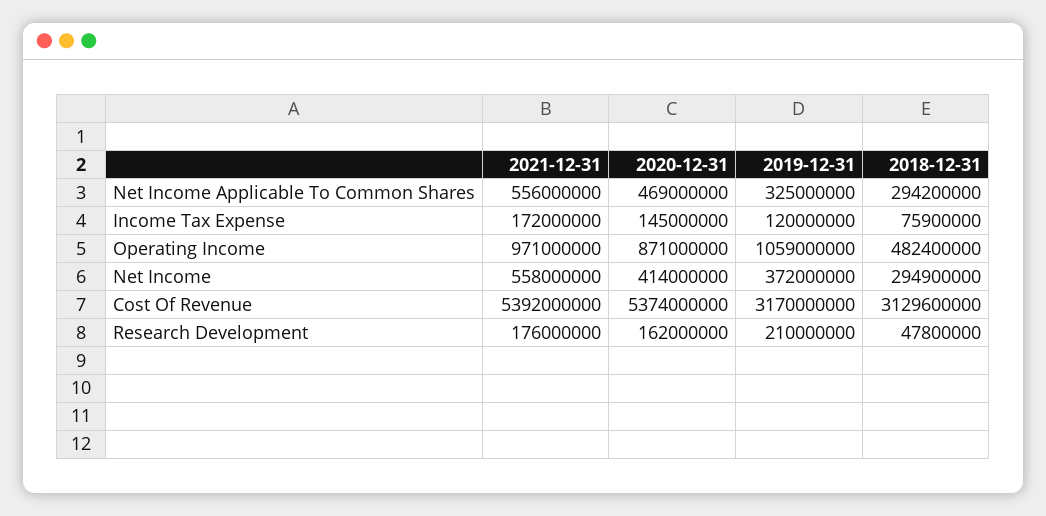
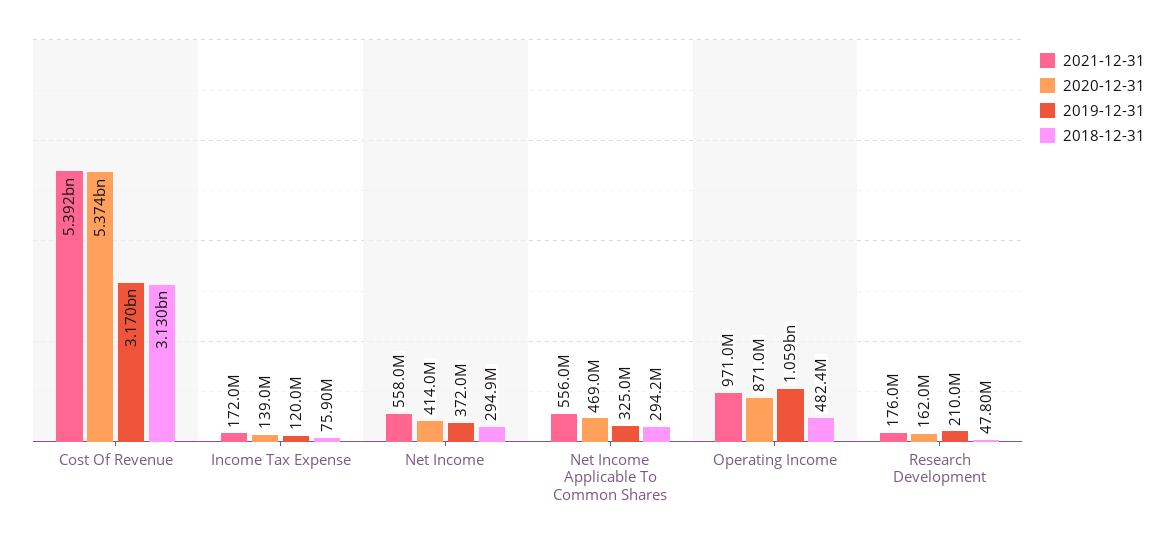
  {
    "2021-12-31": {
      "Net Income Applicable To Common Shares": 556000000,
      "Income Tax Expense": 172000000,
      "Operating Income": 971000000,
      "Net Income": 558000000,
      "Cost Of Revenue": 5392000000,
      "Research Development": 176000000
    },
    "2020-12-31": {
      "Net Income Applicable To Common Shares": 469000000,
-     "Income Tax Expense": 145000000,
+     "Income Tax Expense": 139000000,
      "Operating Income": 871000000,
      "Net Income": 414000000,
      "Cost Of Revenue": 5374000000,
      "Research Development": 162000000
    },
    "2019-12-31": {
      "Net Income Applicable To Common Shares": 325000000,
      "Income Tax Expense": 120000000,
      "Operating Income": 1059000000,
      "Net Income": 372000000,
      "Cost Of Revenue": 3170000000,
      "Research Development": 210000000
    },
    "2018-12-31": {
      "Net Income Applicable To Common Shares": 294200000,
      "Income Tax Expense": 75900000,
      "Operating Income": 482400000,
      "Net Income": 294900000,
      "Cost Of Revenue": 3129600000,
      "Research Development": 47800000
    }
  }

